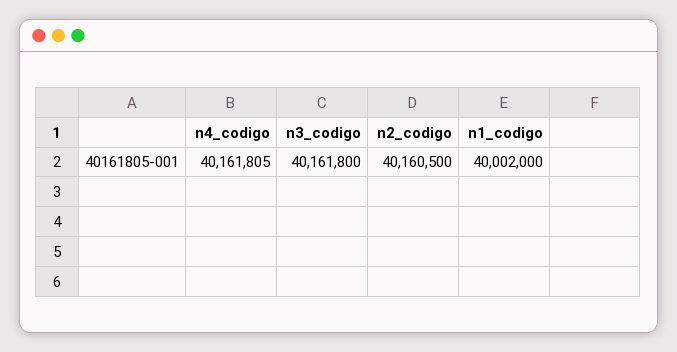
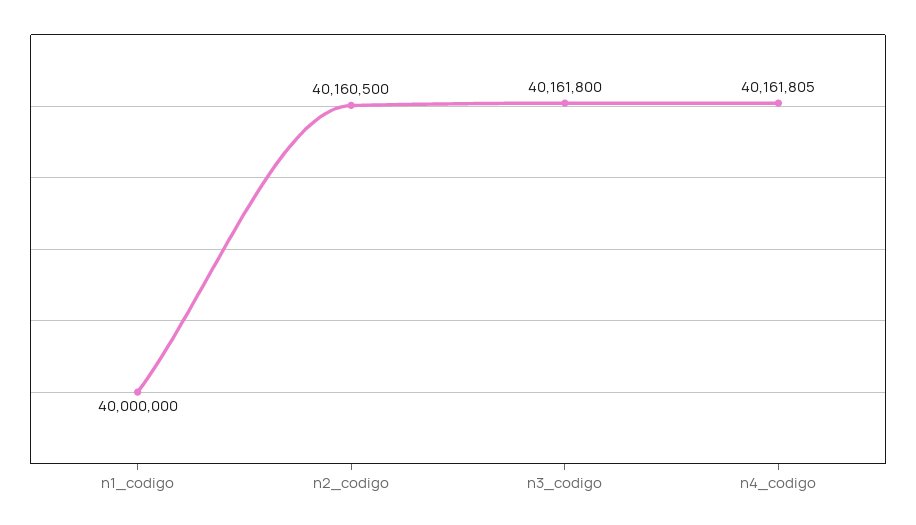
  {
    "n4_codigo": 40161805,
    "n3_codigo": 40161800,
    "n2_codigo": 40160500,
-   "n1_codigo": 40002000
+   "n1_codigo": 40000000
  }

